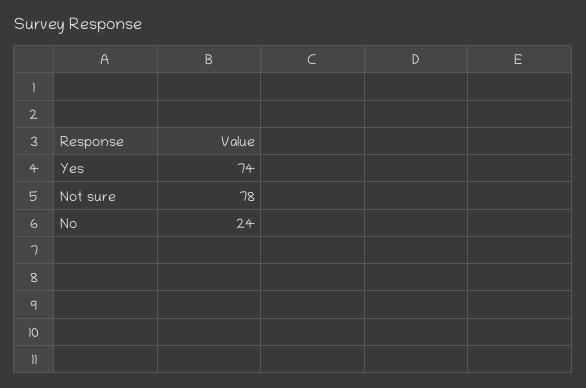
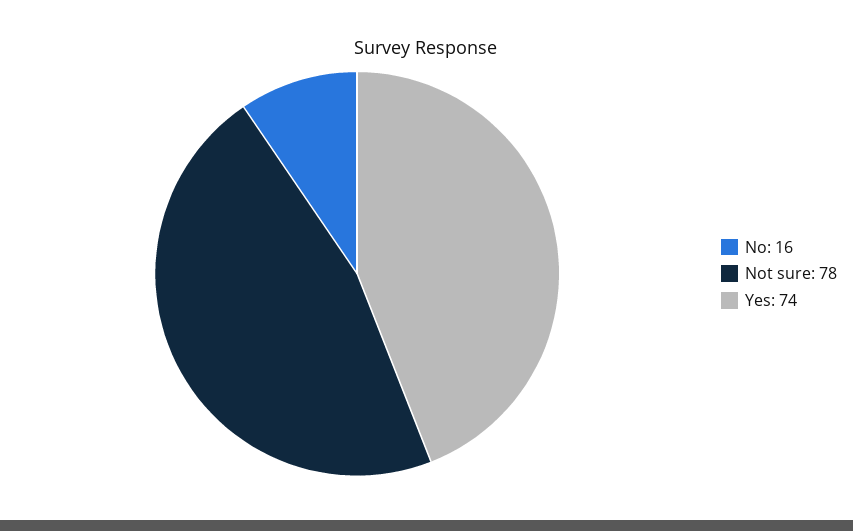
  {
    "Yes": 74,
    "Not sure": 78,
-   "No": 24
+   "No": 16
  }

